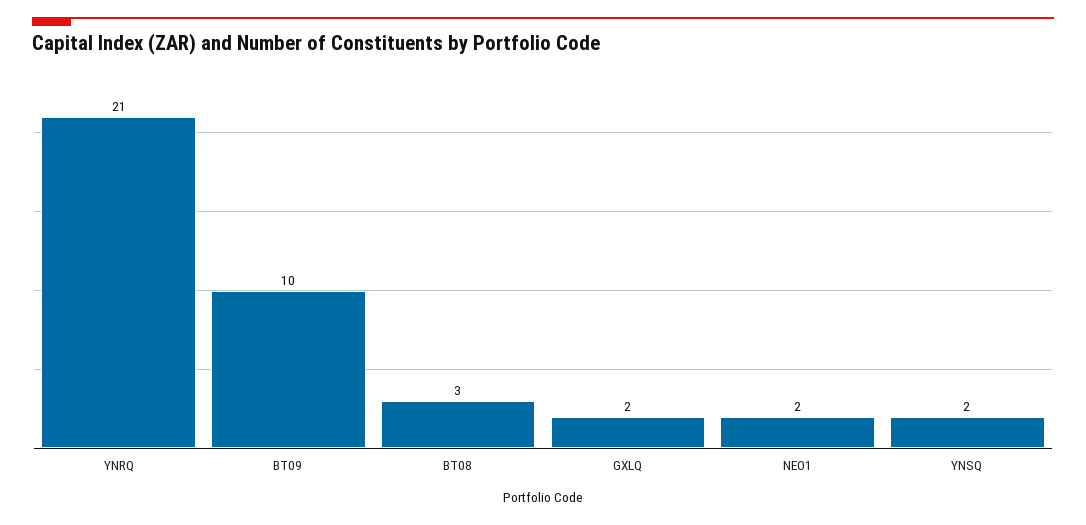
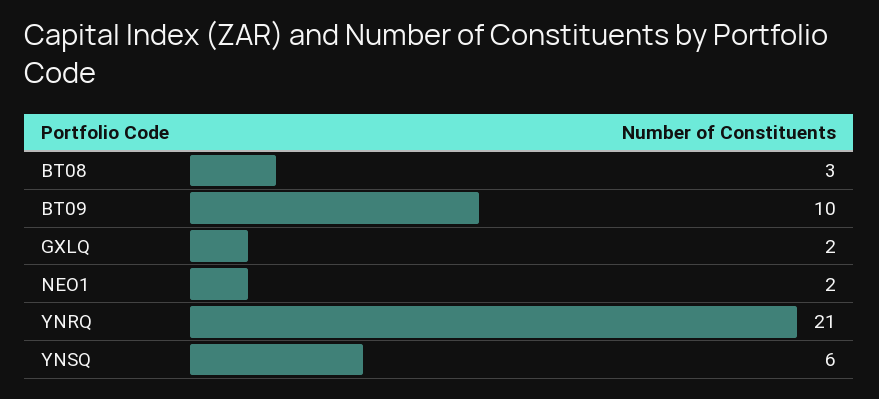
  {
    "YNRQ": 21,
    "BT09": 10,
    "BT08": 3,
    "GXLQ": 2,
    "NEO1": 2,
-   "YNSQ": 2
+   "YNSQ": 6
  }

